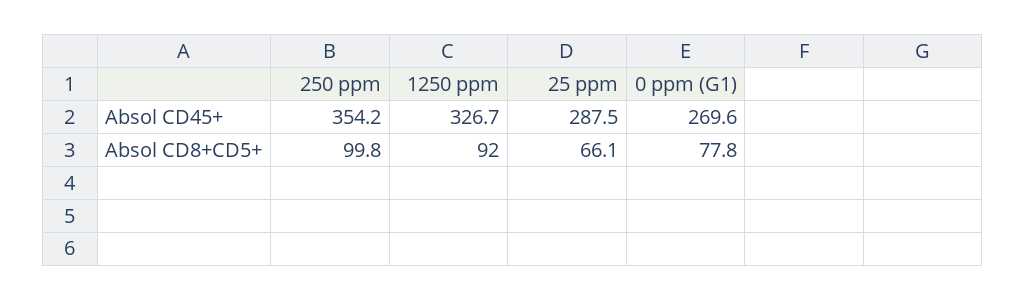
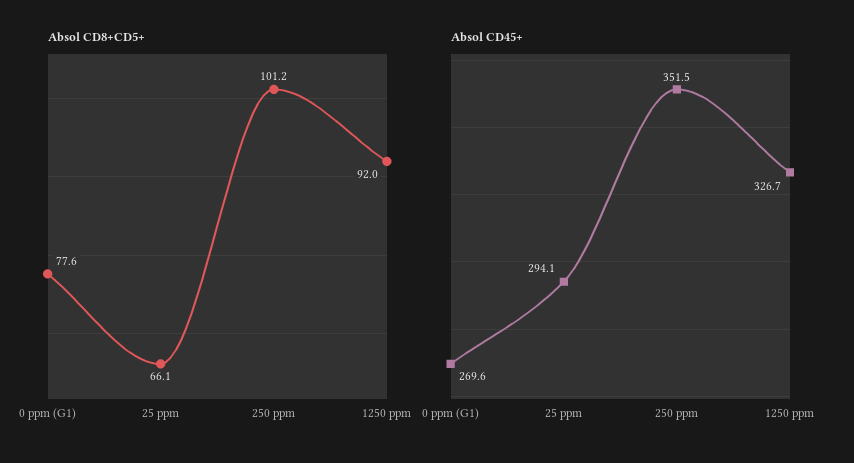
  {
    "Absol CD45+": {
-     "250 ppm": 354.2,
+     "250 ppm": 351.5,
      "1250 ppm": 326.7,
-     "25 ppm": 287.5,
+     "25 ppm": 294.1,
      "0 ppm (G1)": 269.6
    },
    "Absol CD8+CD5+": {
-     "250 ppm": 99.8,
+     "250 ppm": 101.2,
      "1250 ppm": 92,
      "25 ppm": 66.1,
-     "0 ppm (G1)": 77.8
+     "0 ppm (G1)": 77.6
    }
  }

